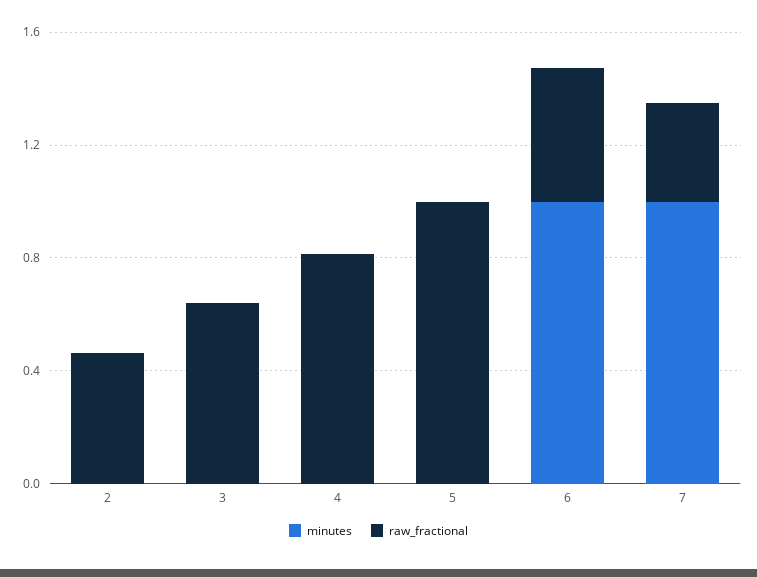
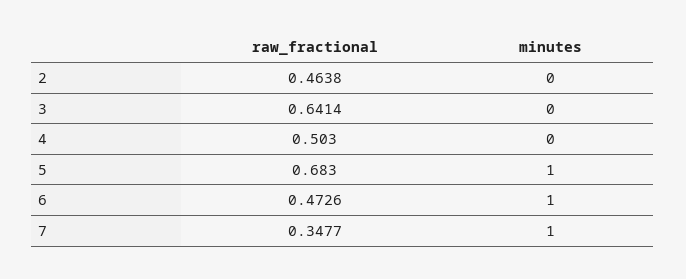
  {
    "minutes": {
      "2": 0,
      "3": 0,
      "4": 0,
-     "5": 0,
+     "5": 1,
      "6": 1,
      "7": 1
    },
    "raw_fractional": {
      "2": 0.4638,
      "3": 0.6414,
-     "4": 0.8,
+     "4": 0.503,
-     "5": 1,
+     "5": 0.683,
      "6": 0.4726,
      "7": 0.3477
    }
  }

